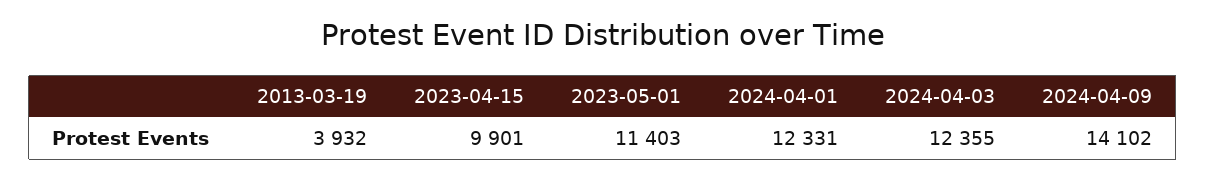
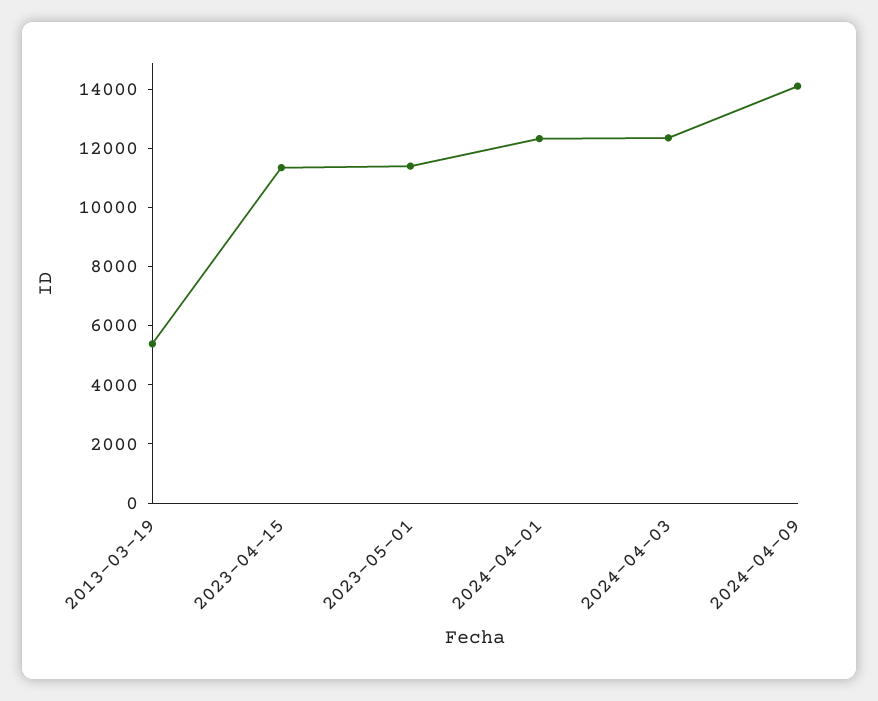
  {
-   "2013-03-19": 3932,
+   "2013-03-19": 5500,
-   "2023-04-15": 9901,
+   "2023-04-15": 11500,
    "2023-05-01": 11403,
    "2024-04-01": 12331,
    "2024-04-03": 12355,
    "2024-04-09": 14102
  }

